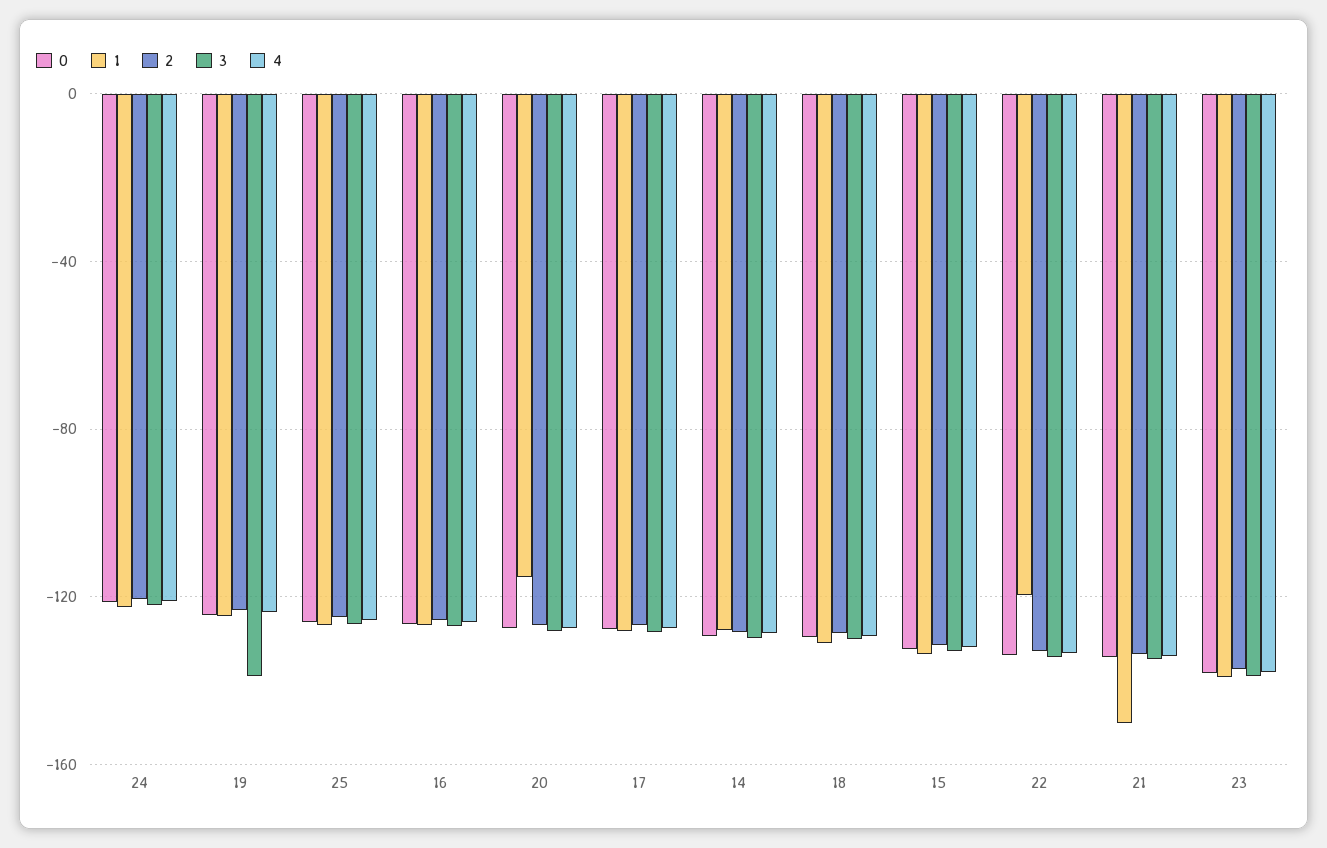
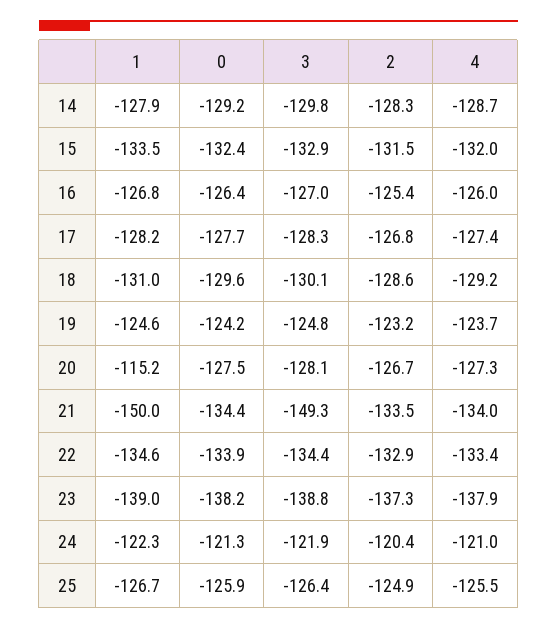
  {
    "0": {
      "24": -121.3,
      "19": -124.2,
      "25": -125.9,
      "16": -126.4,
      "20": -127.5,
      "17": -127.7,
      "14": -129.2,
      "18": -129.6,
      "15": -132.4,
      "22": -133.9,
      "21": -134.4,
      "23": -138.2
    },
    "1": {
      "24": -122.3,
      "19": -124.6,
      "25": -126.7,
      "16": -126.8,
      "20": -115.2,
      "17": -128.2,
      "14": -127.9,
      "18": -131,
      "15": -133.5,
-     "22": -120,
+     "22": -134.6,
      "21": -150,
      "23": -139
    },
    "2": {
      "24": -120.4,
      "19": -123.2,
      "25": -124.9,
      "16": -125.4,
      "20": -126.7,
      "17": -126.8,
      "14": -128.3,
      "18": -128.6,
      "15": -131.5,
      "22": -132.9,
      "21": -133.5,
      "23": -137.3
    },
    "3": {
      "24": -121.9,
-     "19": -140,
+     "19": -124.8,
      "25": -126.4,
      "16": -127,
      "20": -128.1,
      "17": -128.3,
      "14": -129.8,
      "18": -130.1,
      "15": -132.9,
      "22": -134.4,
-     "21": -135,
+     "21": -149.3,
      "23": -138.8
    },
    "4": {
      "24": -121,
      "19": -123.7,
      "25": -125.5,
      "16": -126,
      "20": -127.3,
      "17": -127.4,
      "14": -128.7,
      "18": -129.2,
      "15": -132,
      "22": -133.4,
      "21": -134,
      "23": -137.9
    }
  }

